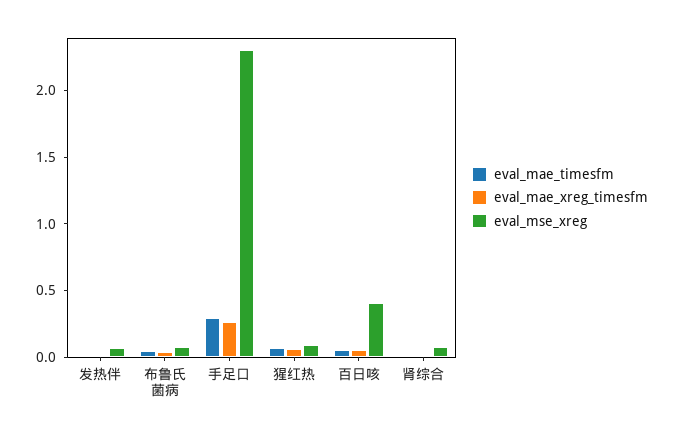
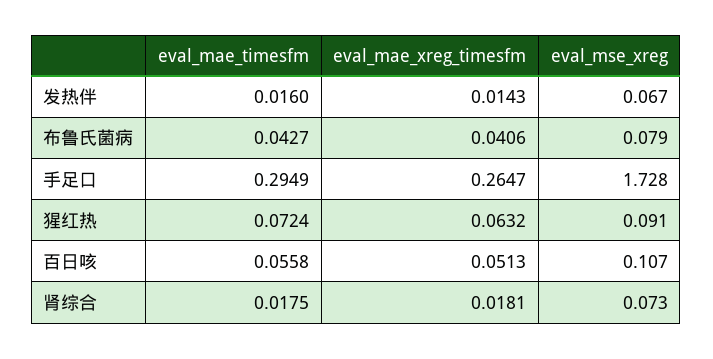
  {
    "eval_mae_timesfm": {
      "发热伴": 0.016,
      "布鲁氏菌病": 0.0427,
      "手足口": 0.2949,
      "猩红热": 0.0724,
      "百日咳": 0.0558,
      "肾综合": 0.0175
    },
    "eval_mae_xreg_timesfm": {
      "发热伴": 0.0143,
      "布鲁氏菌病": 0.0406,
      "手足口": 0.2647,
      "猩红热": 0.0632,
      "百日咳": 0.0513,
      "肾综合": 0.0181
    },
    "eval_mse_xreg": {
      "发热伴": 0.067,
      "布鲁氏菌病": 0.079,
-     "手足口": 2.3,
+     "手足口": 1.728,
      "猩红热": 0.091,
-     "百日咳": 0.4,
+     "百日咳": 0.107,
      "肾综合": 0.073
    }
  }

